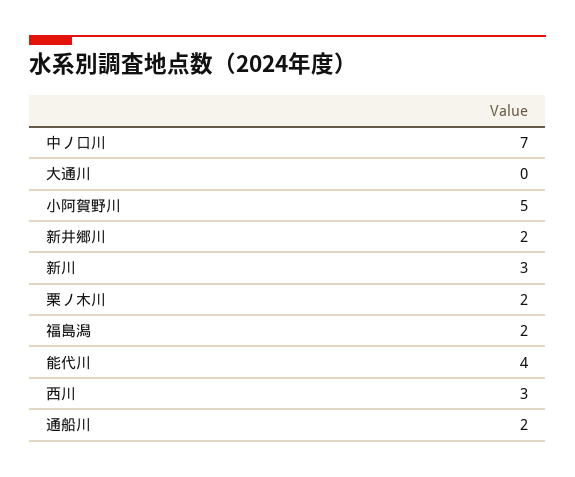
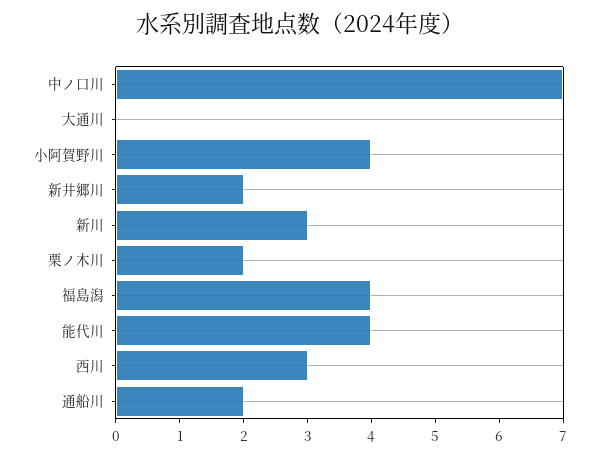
  {
    "中ノ口川": 7,
    "大通川": 0,
-   "小阿賀野川": 5,
+   "小阿賀野川": 4,
    "新井郷川": 2,
    "新川": 3,
    "栗ノ木川": 2,
-   "福島潟": 2,
+   "福島潟": 4,
    "能代川": 4,
    "西川": 3,
    "通船川": 2
  }

